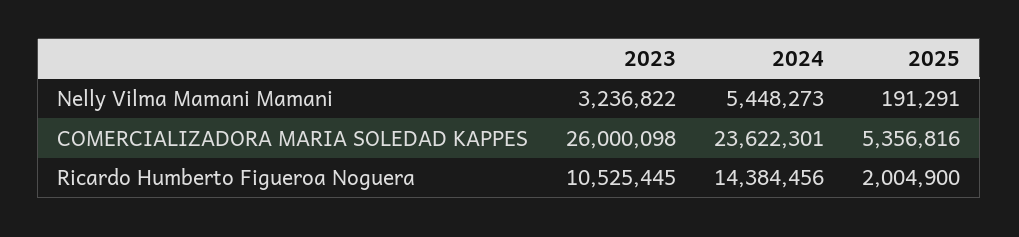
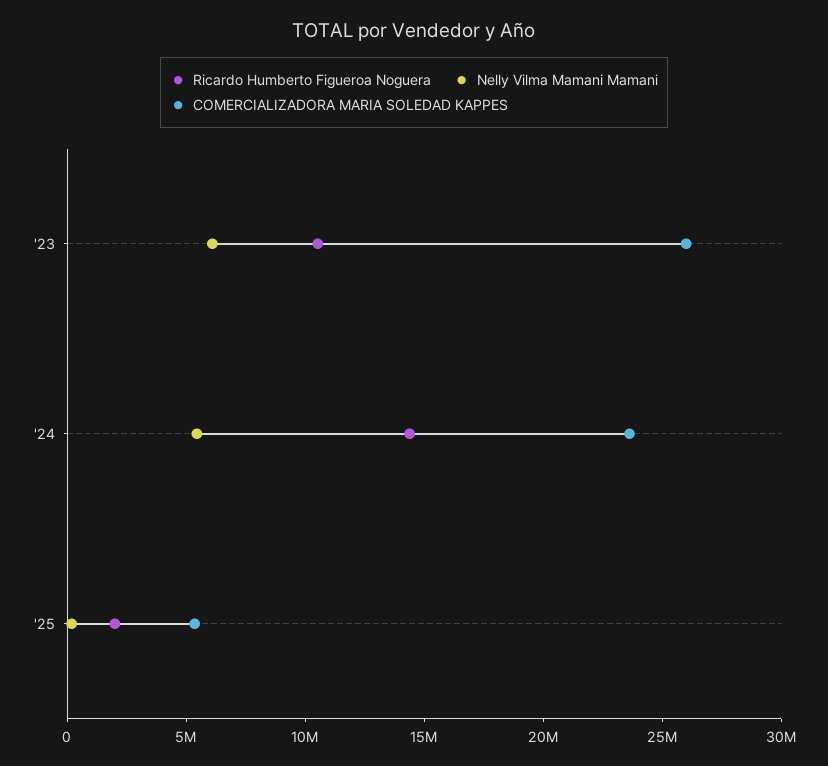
  {
    "Nelly Vilma Mamani Mamani": {
-     "2023": 3236822,
+     "2023": 6000000,
      "2024": 5448273,
      "2025": 191291
    },
    "COMERCIALIZADORA MARIA SOLEDAD KAPPES": {
      "2023": 26000098,
      "2024": 23622301,
      "2025": 5356816
    },
    "Ricardo Humberto Figueroa Noguera": {
      "2023": 10525445,
      "2024": 14384456,
      "2025": 2004900
    }
  }

